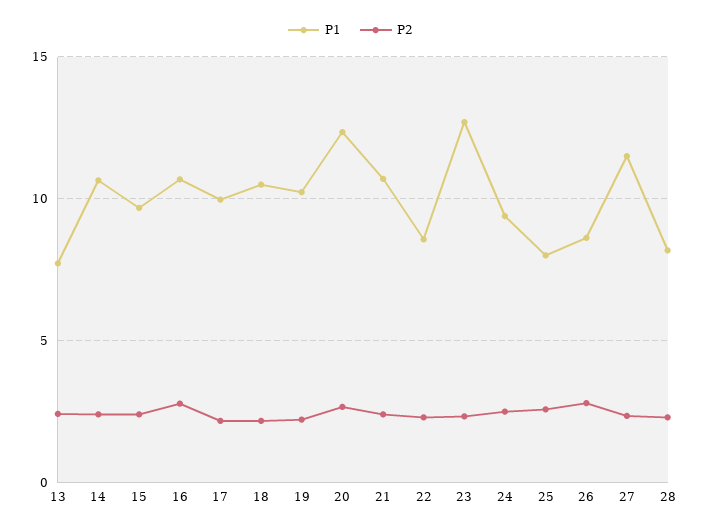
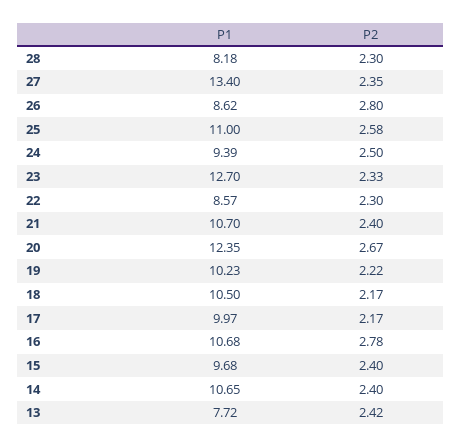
  {
    "P1": {
      "13": 7.72,
      "14": 10.65,
      "15": 9.68,
      "16": 10.68,
      "17": 9.97,
      "18": 10.5,
      "19": 10.23,
      "20": 12.35,
      "21": 10.7,
      "22": 8.57,
      "23": 12.7,
      "24": 9.39,
-     "25": 8,
+     "25": 11,
      "26": 8.62,
-     "27": 11.5,
+     "27": 13.4,
      "28": 8.18
    },
    "P2": {
      "13": 2.42,
      "14": 2.4,
      "15": 2.4,
      "16": 2.78,
      "17": 2.17,
      "18": 2.17,
      "19": 2.22,
      "20": 2.67,
      "21": 2.4,
      "22": 2.3,
      "23": 2.33,
      "24": 2.5,
      "25": 2.58,
      "26": 2.8,
      "27": 2.35,
      "28": 2.3
    }
  }

